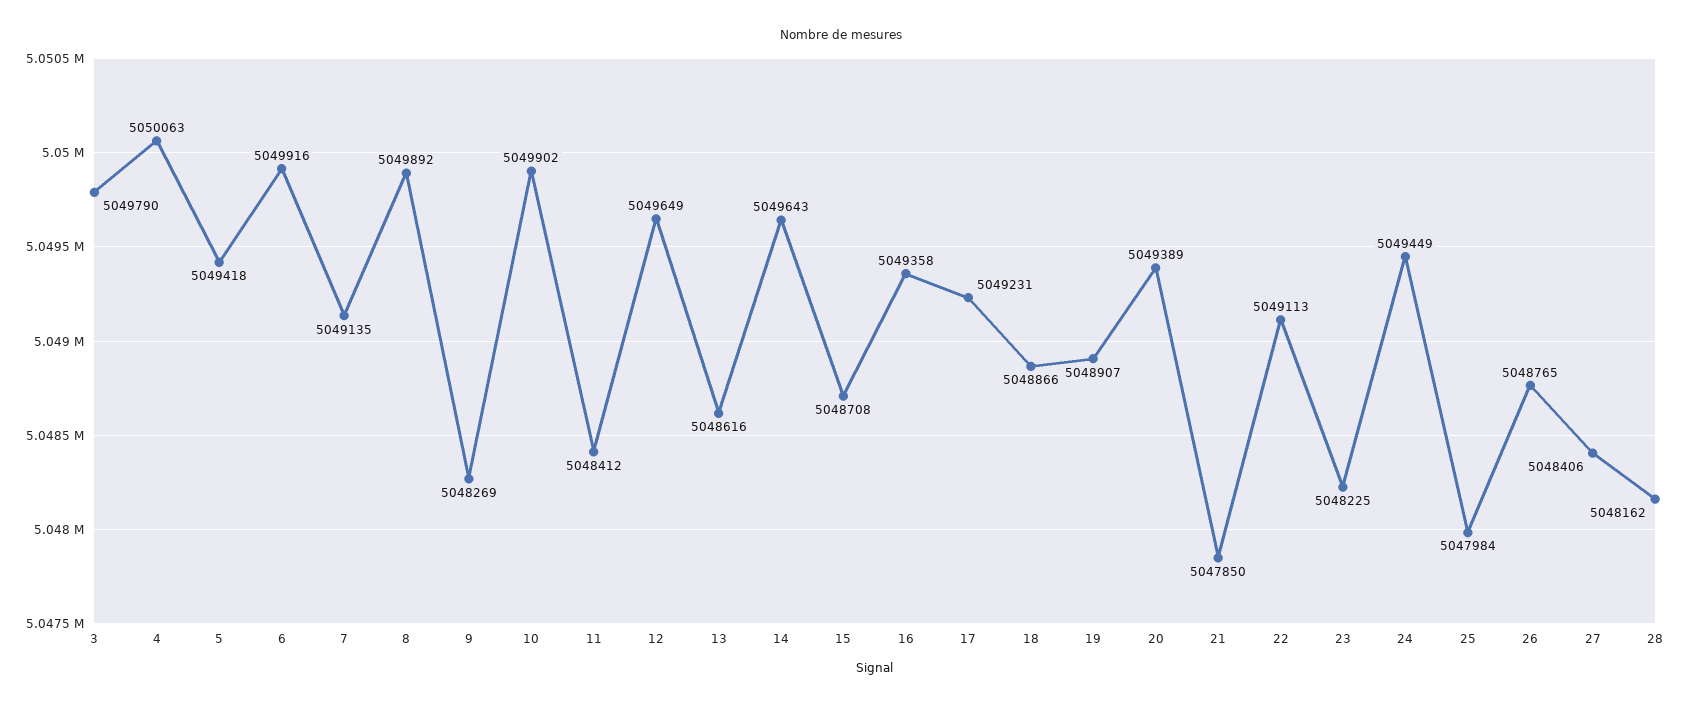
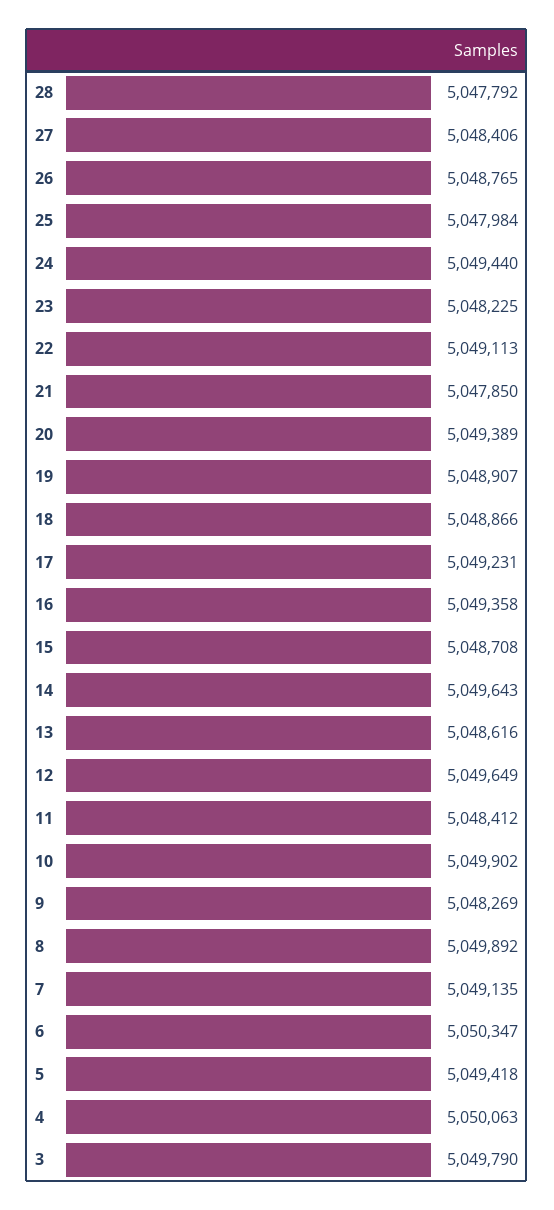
  {
    "3": 5049790,
    "4": 5050063,
    "5": 5049418,
-   "6": 5049916,
+   "6": 5050347,
    "7": 5049135,
    "8": 5049892,
    "9": 5048269,
    "10": 5049902,
    "11": 5048412,
    "12": 5049649,
    "13": 5048616,
    "14": 5049643,
    "15": 5048708,
    "16": 5049358,
    "17": 5049231,
    "18": 5048866,
    "19": 5048907,
    "20": 5049389,
    "21": 5047850,
    "22": 5049113,
    "23": 5048225,
-   "24": 5049449,
+   "24": 5049440,
    "25": 5047984,
    "26": 5048765,
    "27": 5048406,
-   "28": 5048162
+   "28": 5047792
  }

